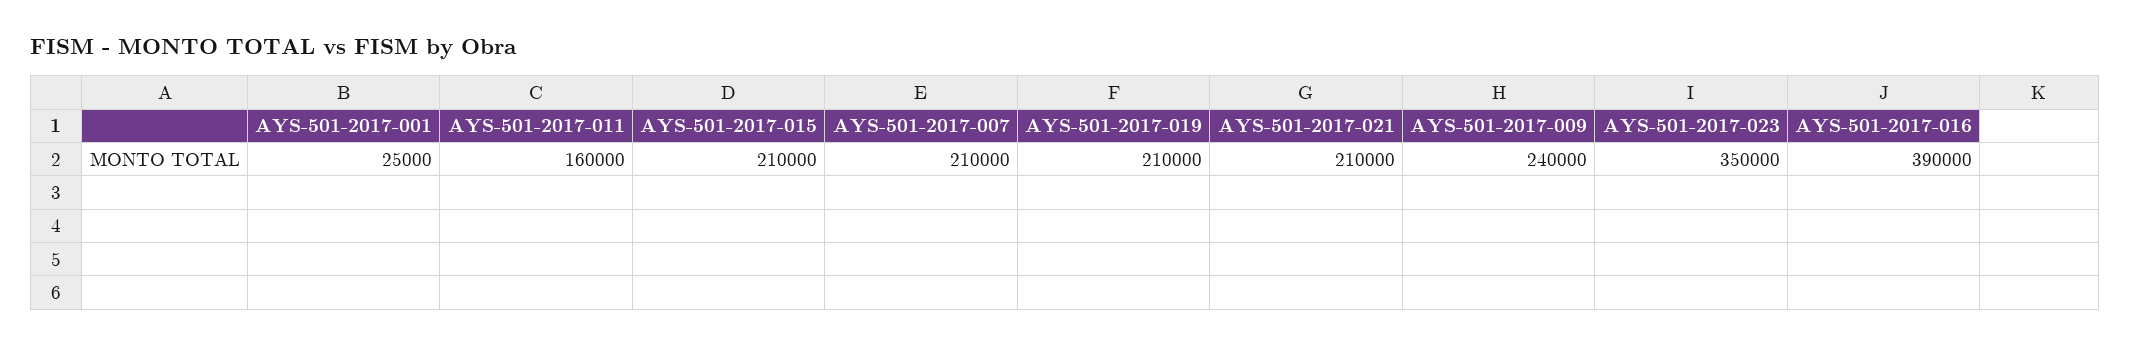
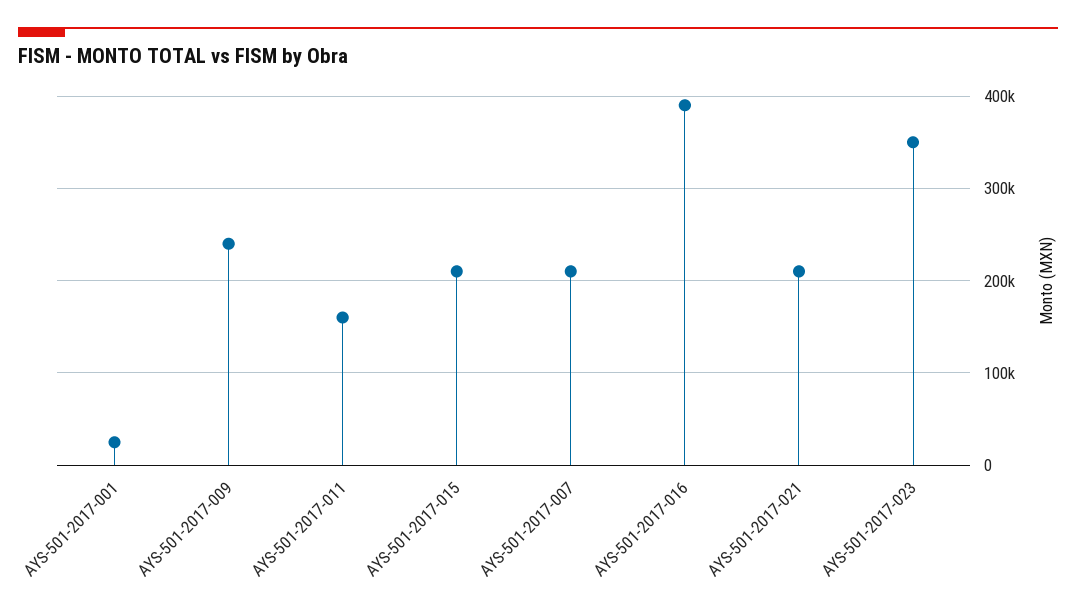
  {
    "AYS-501-2017-001": 25000,
    "AYS-501-2017-011": 160000,
    "AYS-501-2017-015": 210000,
    "AYS-501-2017-007": 210000,
-   "AYS-501-2017-019": 210000,
    "AYS-501-2017-021": 210000,
    "AYS-501-2017-009": 240000,
    "AYS-501-2017-023": 350000,
    "AYS-501-2017-016": 390000
  }

